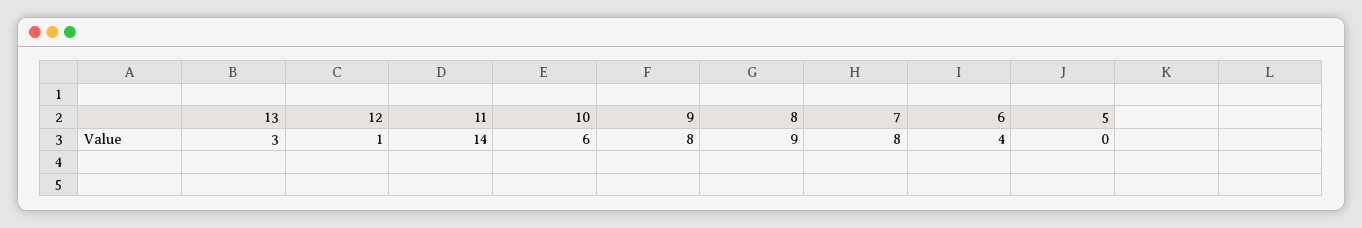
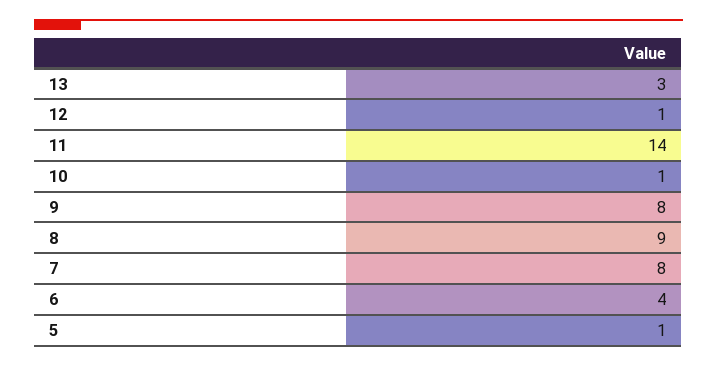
  {
    "13": 3,
    "12": 1,
    "11": 14,
-   "10": 6,
+   "10": 1,
    "9": 8,
    "8": 9,
    "7": 8,
    "6": 4,
-   "5": 0
+   "5": 1
  }

